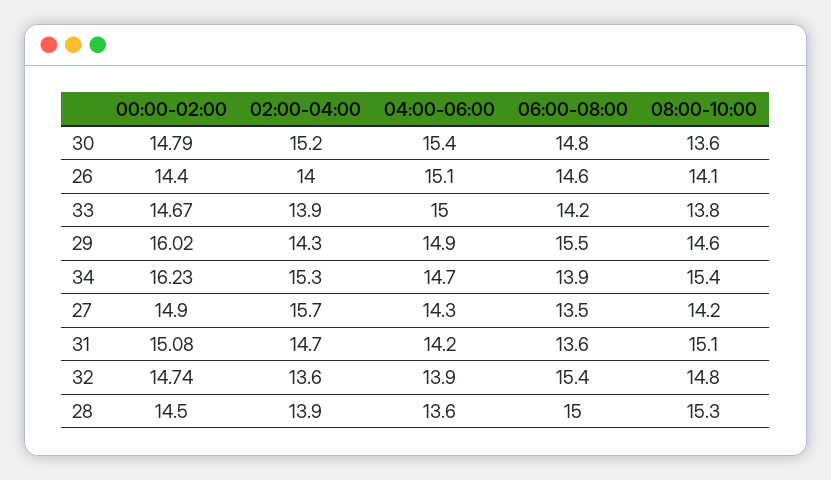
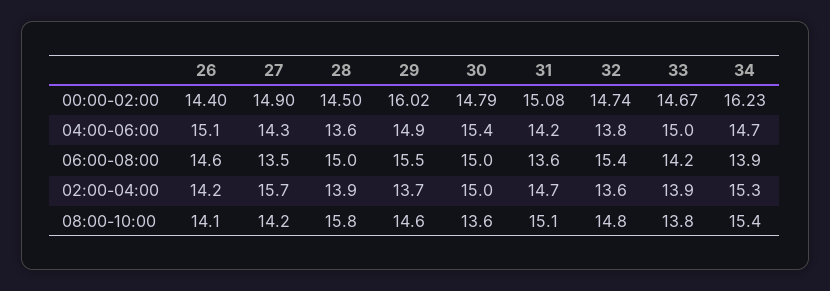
  {
    "00:00-02:00": {
      "30": 14.79,
      "26": 14.4,
      "33": 14.67,
      "29": 16.02,
      "34": 16.23,
      "27": 14.9,
      "31": 15.08,
      "32": 14.74,
      "28": 14.5
    },
    "02:00-04:00": {
-     "30": 15.2,
+     "30": 15,
-     "26": 14,
+     "26": 14.2,
      "33": 13.9,
-     "29": 14.3,
+     "29": 13.7,
      "34": 15.3,
      "27": 15.7,
      "31": 14.7,
      "32": 13.6,
      "28": 13.9
    },
    "04:00-06:00": {
      "30": 15.4,
      "26": 15.1,
      "33": 15,
      "29": 14.9,
      "34": 14.7,
      "27": 14.3,
      "31": 14.2,
-     "32": 13.9,
+     "32": 13.8,
      "28": 13.6
    },
    "06:00-08:00": {
-     "30": 14.8,
+     "30": 15,
      "26": 14.6,
      "33": 14.2,
      "29": 15.5,
      "34": 13.9,
      "27": 13.5,
      "31": 13.6,
      "32": 15.4,
      "28": 15
    },
    "08:00-10:00": {
      "30": 13.6,
      "26": 14.1,
      "33": 13.8,
      "29": 14.6,
      "34": 15.4,
      "27": 14.2,
      "31": 15.1,
      "32": 14.8,
-     "28": 15.3
+     "28": 15.8
    }
  }

